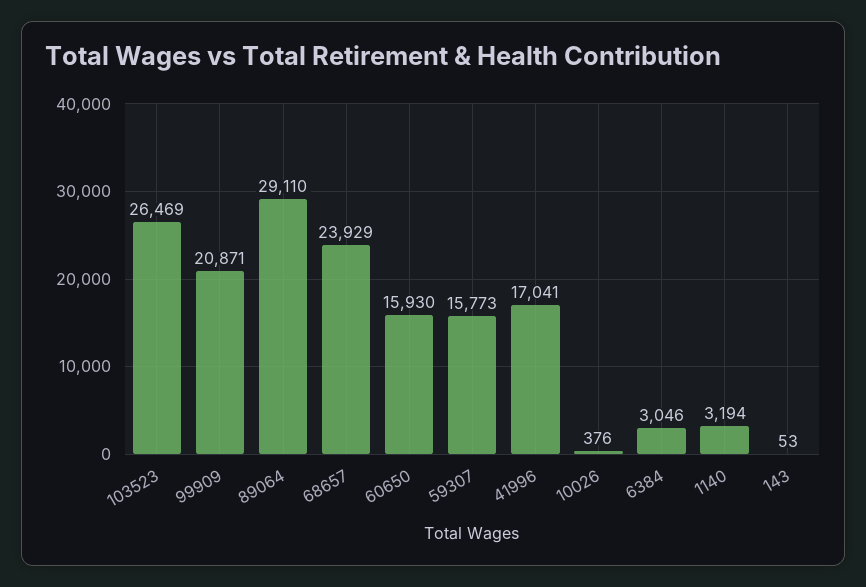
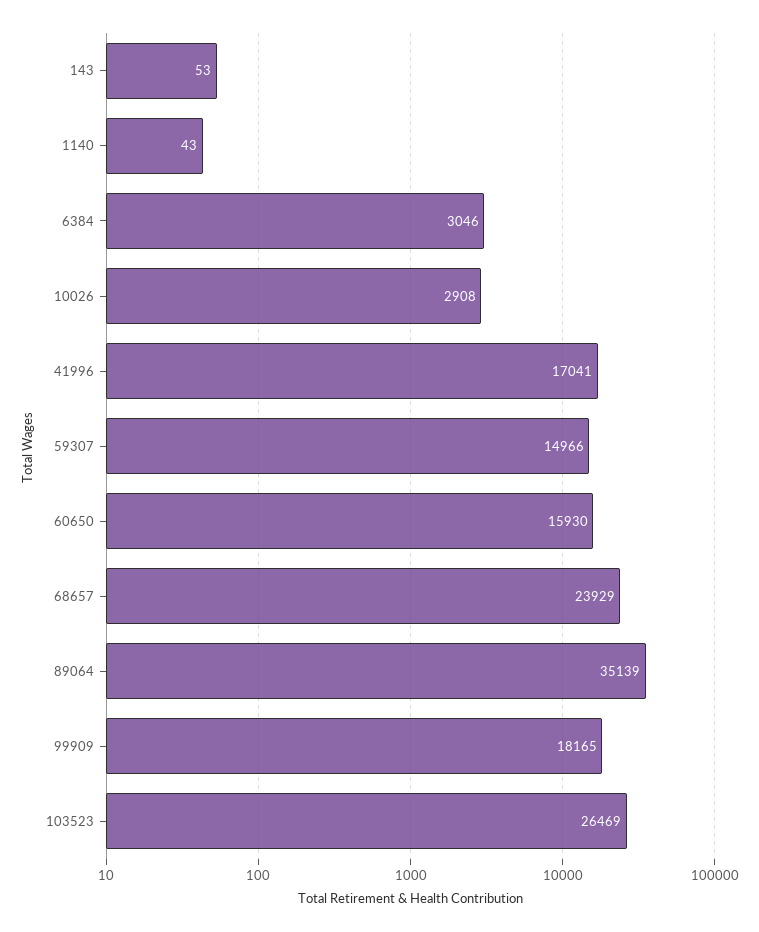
  {
    "103523": 26469,
-   "99909": 20871,
+   "99909": 18165,
-   "89064": 29110,
+   "89064": 35139,
    "68657": 23929,
    "60650": 15930,
-   "59307": 15773,
+   "59307": 14966,
    "41996": 17041,
-   "10026": 376,
+   "10026": 2908,
    "6384": 3046,
-   "1140": 3194,
+   "1140": 43,
    "143": 53
  }

